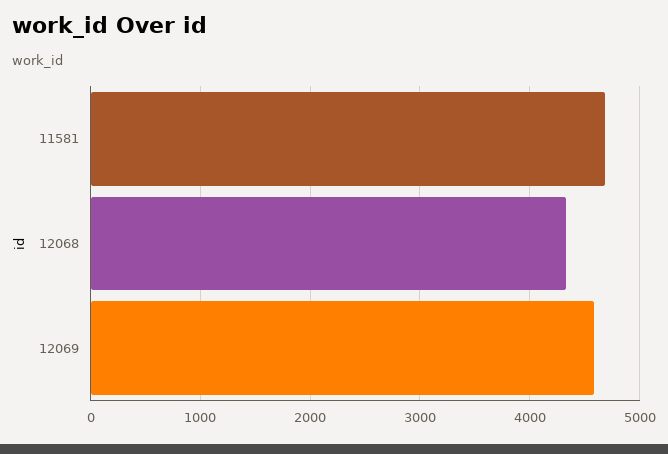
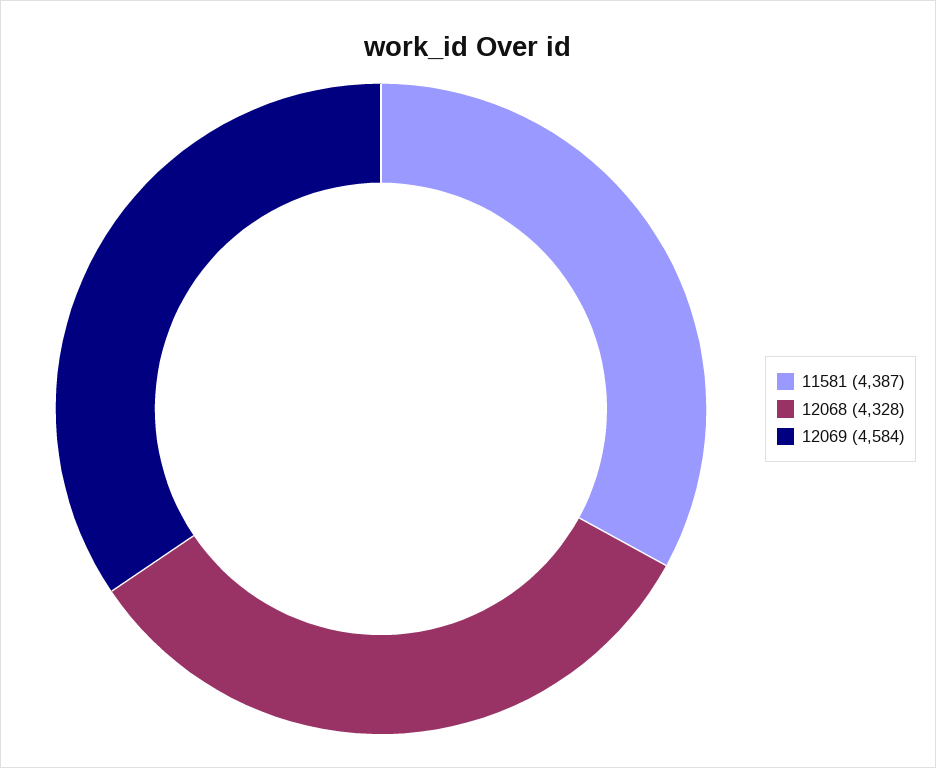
  {
-   "11581": 4700,
+   "11581": 4387,
    "12068": 4328,
    "12069": 4584
  }

